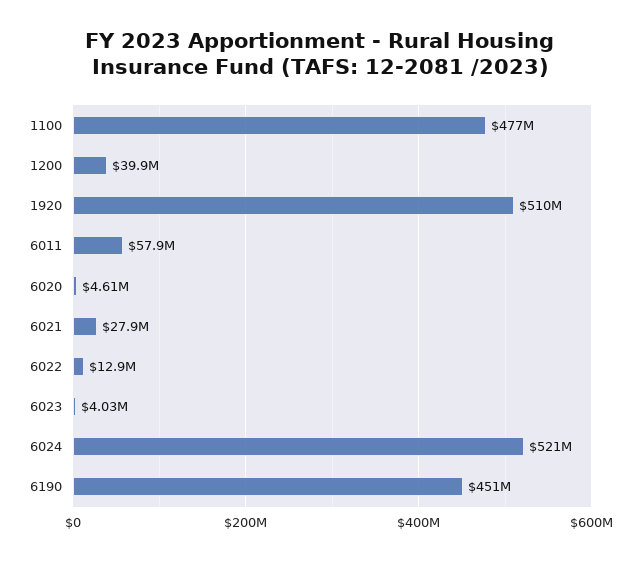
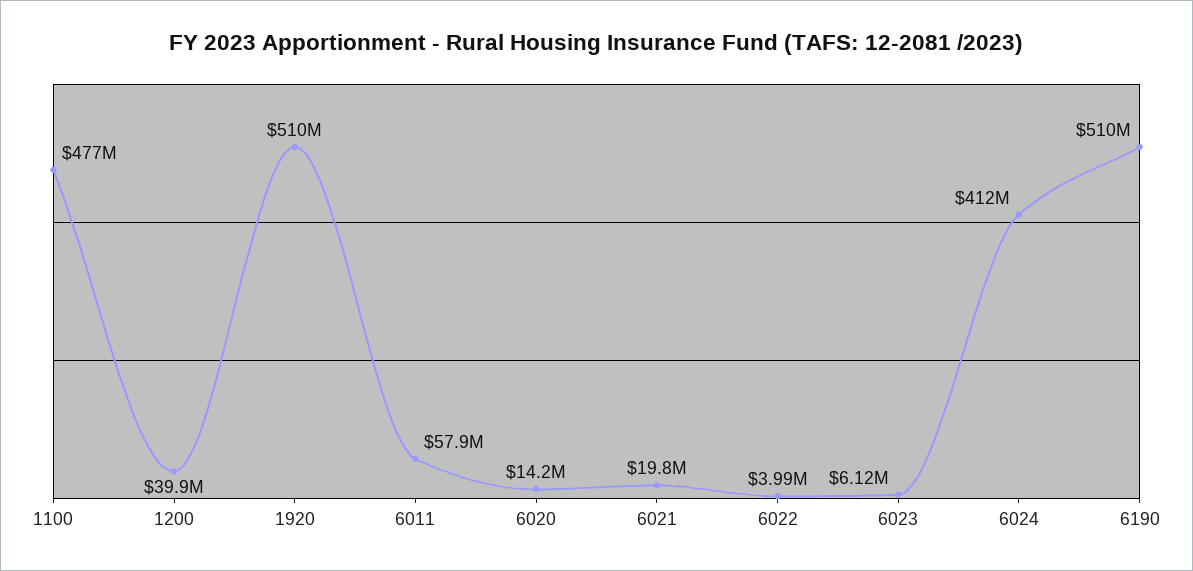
  {
    "1100": 477000000,
    "1200": 39900000,
    "1920": 510000000,
    "6011": 57900000,
-   "6020": 4610000,
+   "6020": 14200000,
-   "6021": 27900000,
+   "6021": 19800000,
-   "6022": 12900000,
+   "6022": 3990000,
-   "6023": 4030000,
+   "6023": 6120000,
-   "6024": 521000000,
+   "6024": 412000000,
-   "6190": 451000000
+   "6190": 510000000
  }

